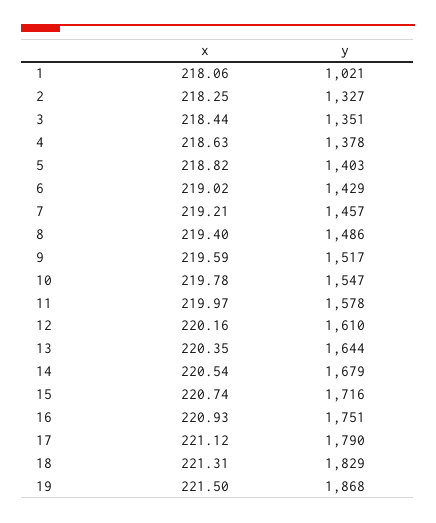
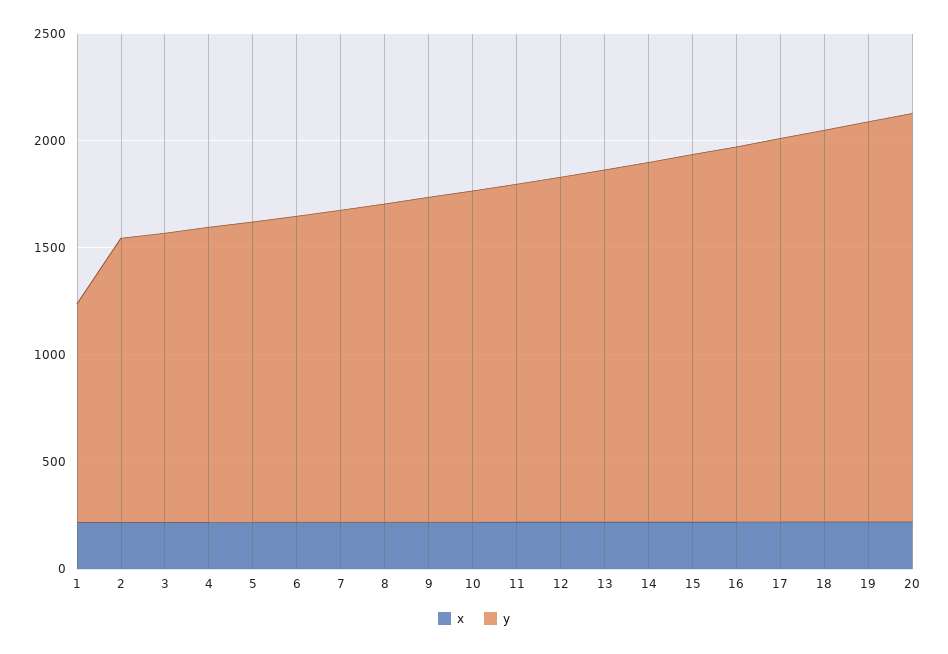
  {
    "x": {
      "1": 218.06,
      "2": 218.25,
      "3": 218.44,
      "4": 218.63,
      "5": 218.82,
      "6": 219.02,
      "7": 219.21,
      "8": 219.4,
      "9": 219.59,
      "10": 219.78,
      "11": 219.97,
      "12": 220.16,
      "13": 220.35,
      "14": 220.54,
      "15": 220.74,
      "16": 220.93,
      "17": 221.12,
      "18": 221.31,
-     "19": 221.5
+     "19": 221.5,
+     "20": 200
    },
    "y": {
      "1": 1021,
      "2": 1327,
      "3": 1351,
      "4": 1378,
      "5": 1403,
      "6": 1429,
      "7": 1457,
      "8": 1486,
      "9": 1517,
      "10": 1547,
      "11": 1578,
      "12": 1610,
      "13": 1644,
      "14": 1679,
      "15": 1716,
      "16": 1751,
      "17": 1790,
      "18": 1829,
-     "19": 1868
+     "19": 1868,
+     "20": 1900
    }
  }

